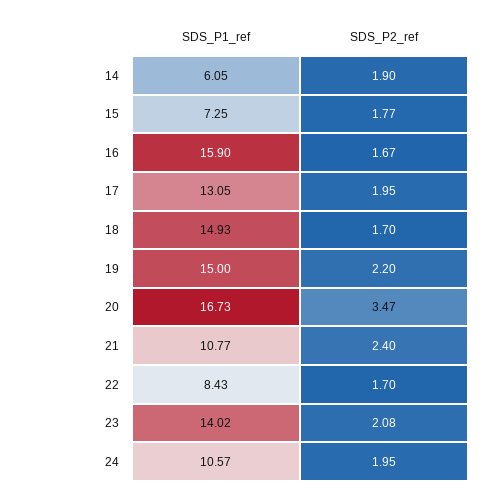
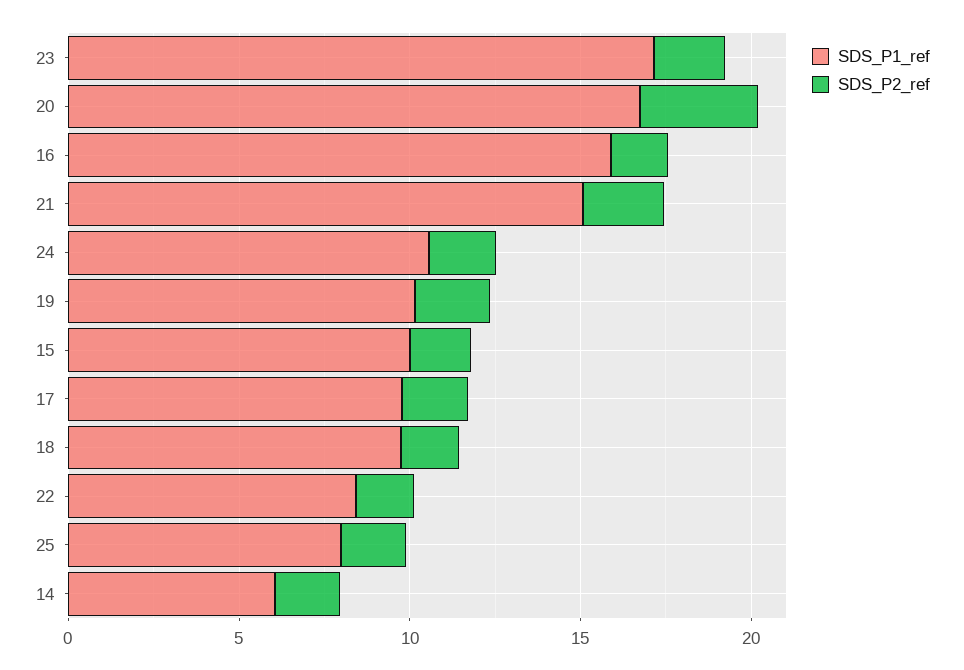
  {
    "SDS_P1_ref": {
      "14": 6.05,
-     "15": 7.25,
+     "15": 10,
      "16": 15.9,
-     "17": 13.05,
+     "17": 10,
-     "18": 14.93,
+     "18": 10,
-     "19": 15,
+     "19": 10,
      "20": 16.73,
-     "21": 10.77,
+     "21": 15,
      "22": 8.43,
-     "23": 14.02,
+     "23": 17,
-     "24": 10.57
+     "24": 10.57,
+     "25": 8
    },
    "SDS_P2_ref": {
      "14": 1.9,
      "15": 1.77,
      "16": 1.67,
      "17": 1.95,
      "18": 1.7,
      "19": 2.2,
      "20": 3.47,
      "21": 2.4,
      "22": 1.7,
      "23": 2.08,
-     "24": 1.95
+     "24": 1.95,
+     "25": 2
    }
  }

